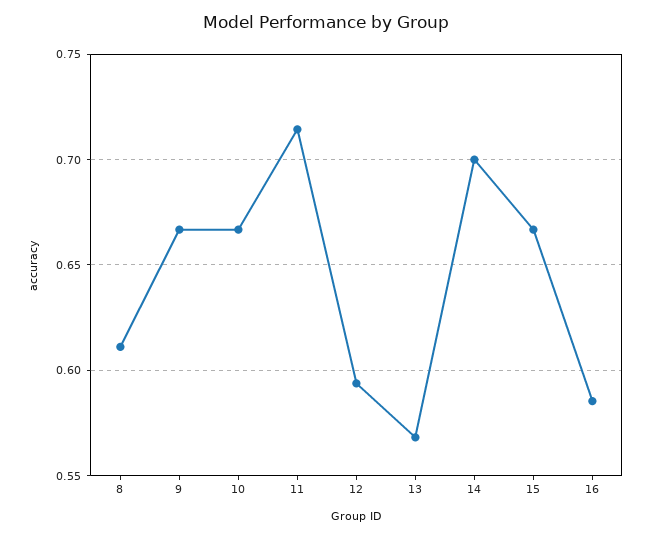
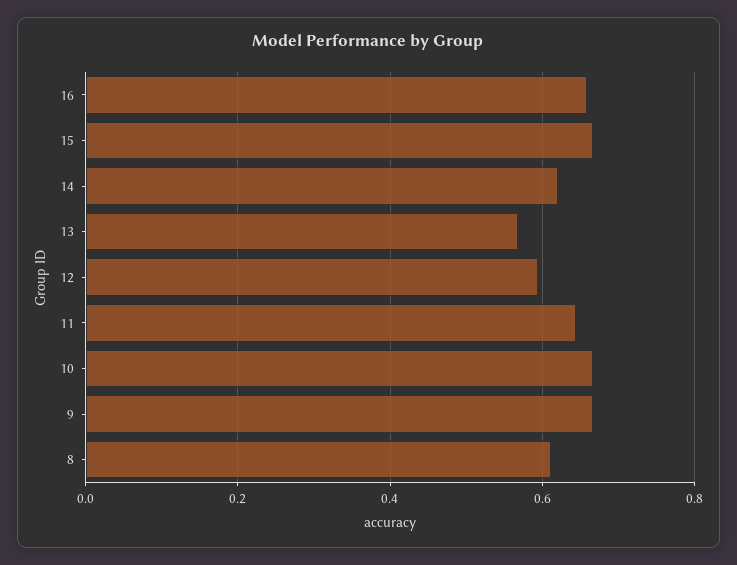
  {
    "8": 0.61,
    "9": 0.665,
    "10": 0.665,
-   "11": 0.715,
+   "11": 0.64,
    "12": 0.595,
    "13": 0.57,
-   "14": 0.7,
+   "14": 0.62,
    "15": 0.665,
-   "16": 0.585
+   "16": 0.66
  }

